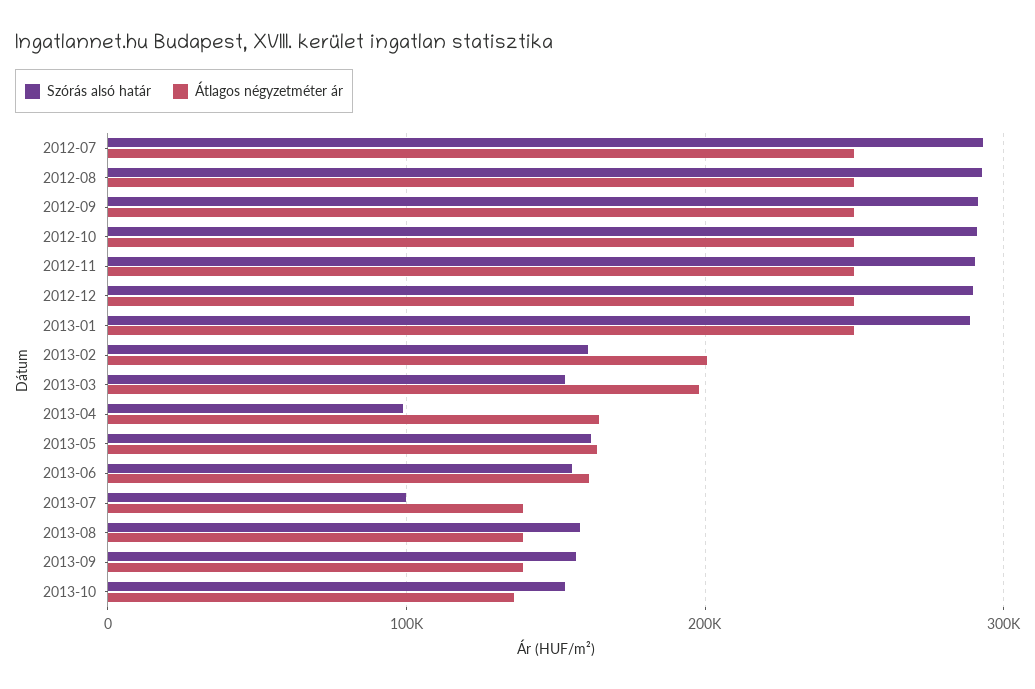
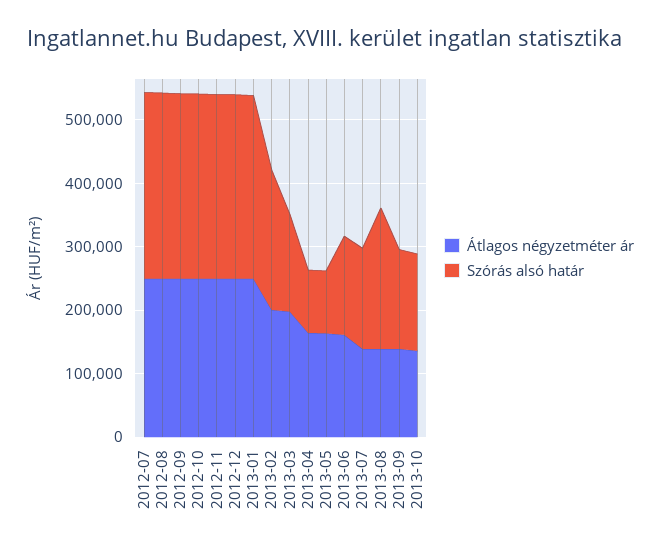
  {
    "Szórás alsó határ": {
      "2012-07": 290000,
      "2012-08": 290000,
      "2012-09": 290000,
      "2012-10": 290000,
      "2012-11": 290000,
      "2012-12": 290000,
      "2013-01": 290000,
-     "2013-02": 160000,
+     "2013-02": 220000,
      "2013-03": 150000,
      "2013-04": 100000,
-     "2013-05": 160000,
+     "2013-05": 100000,
      "2013-06": 160000,
-     "2013-07": 100000,
+     "2013-07": 160000,
-     "2013-08": 160000,
+     "2013-08": 220000,
      "2013-09": 160000,
      "2013-10": 150000
    },
    "Átlagos négyzetméter ár": {
      "2012-07": 250000,
      "2012-08": 250000,
      "2012-09": 250000,
      "2012-10": 250000,
      "2012-11": 250000,
      "2012-12": 250000,
      "2013-01": 250000,
      "2013-02": 200000,
      "2013-03": 200000,
      "2013-04": 160000,
      "2013-05": 160000,
      "2013-06": 160000,
      "2013-07": 140000,
      "2013-08": 140000,
      "2013-09": 140000,
      "2013-10": 140000
    }
  }

